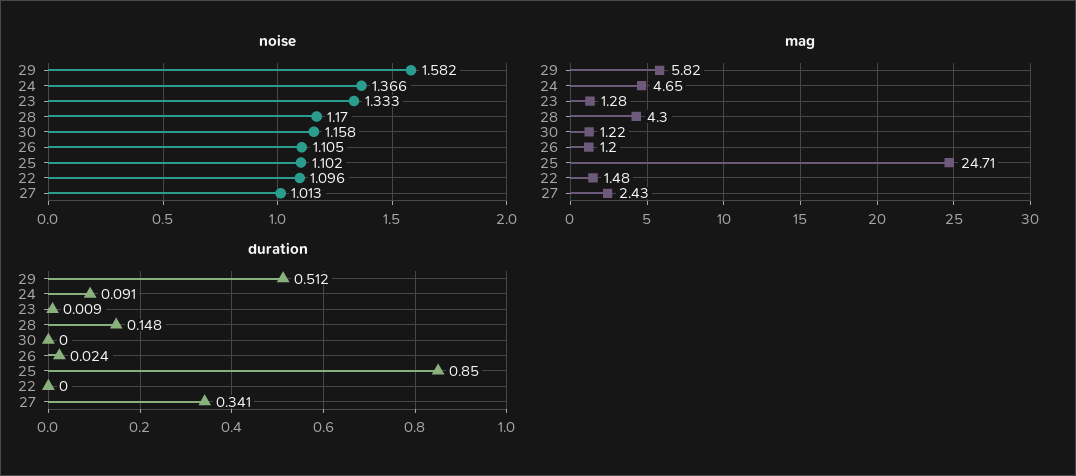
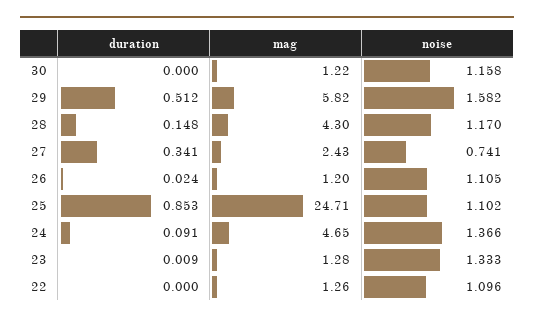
  {
    "noise": {
      "29": 1.582,
      "24": 1.366,
      "23": 1.333,
      "28": 1.17,
      "30": 1.158,
      "26": 1.105,
      "25": 1.102,
      "22": 1.096,
-     "27": 1.013
+     "27": 0.741
    },
    "mag": {
      "29": 5.82,
      "24": 4.65,
      "23": 1.28,
      "28": 4.3,
      "30": 1.22,
      "26": 1.2,
      "25": 24.71,
-     "22": 1.48,
+     "22": 1.26,
      "27": 2.43
    },
    "duration": {
      "29": 0.512,
      "24": 0.091,
      "23": 0.009,
      "28": 0.148,
      "30": 0,
      "26": 0.024,
-     "25": 0.85,
+     "25": 0.853,
      "22": 0,
      "27": 0.341
    }
  }

